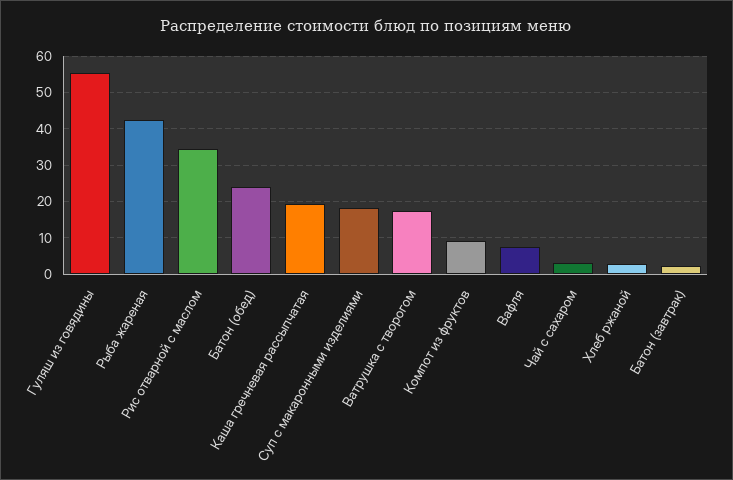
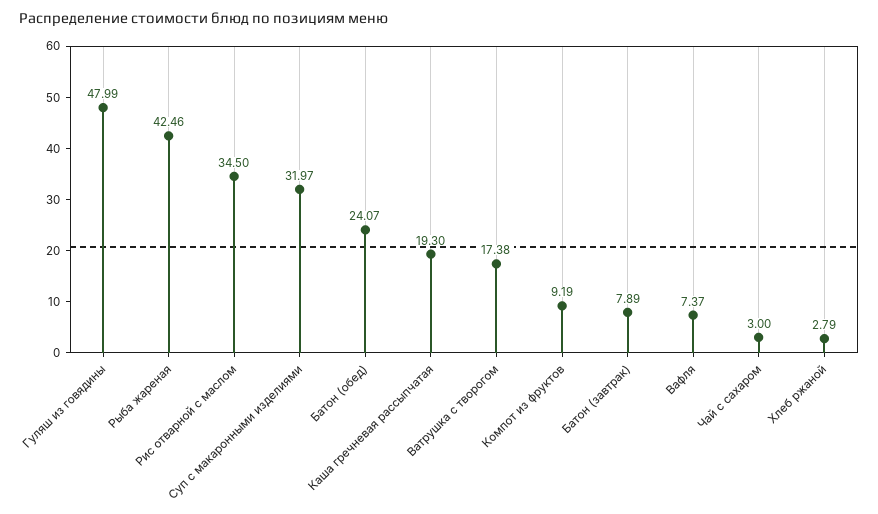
  {
-   "Гуляш из говядины": 56,
+   "Гуляш из говядины": 47.99,
    "Рыба жареная": 42.46,
    "Рис отварной с маслом": 34.5,
    "Батон (обед)": 24.07,
    "Каша гречневая рассыпчатая": 19.3,
-   "Суп с макаронными изделиями": 18,
+   "Суп с макаронными изделиями": 31.97,
    "Ватрушка с творогом": 17.38,
    "Компот из фруктов": 9.19,
    "Вафля": 7.37,
    "Чай с сахаром": 3,
    "Хлеб ржаной": 2.79,
-   "Батон (завтрак)": 2
+   "Батон (завтрак)": 7.89
  }

